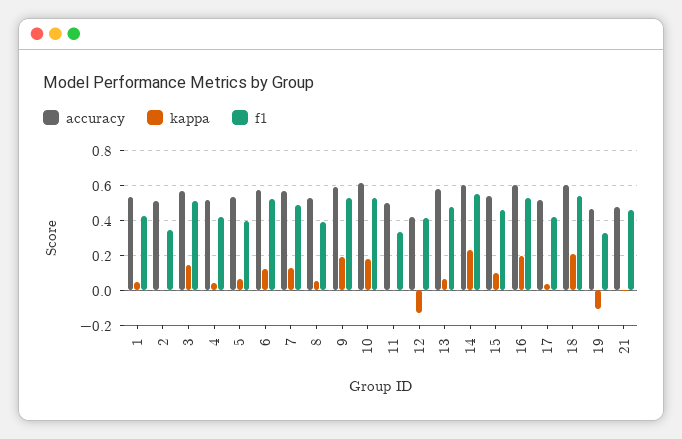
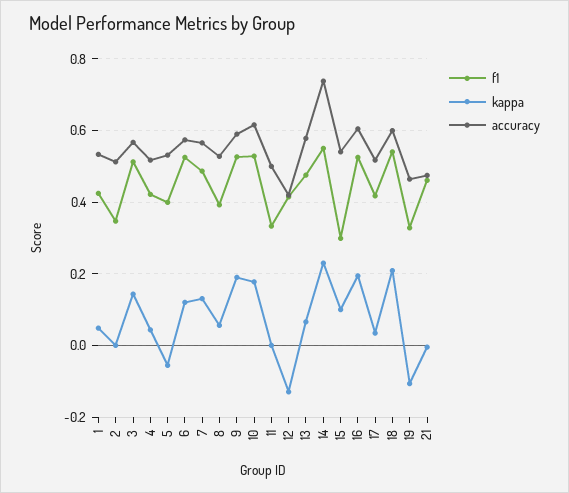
  {
    "accuracy": {
      "1": 0.54,
      "2": 0.52,
      "3": 0.56,
      "4": 0.52,
      "5": 0.54,
      "6": 0.58,
      "7": 0.56,
      "8": 0.52,
      "9": 0.6,
      "10": 0.62,
      "11": 0.5,
      "12": 0.42,
      "13": 0.58,
-     "14": 0.6,
+     "14": 0.74,
      "15": 0.54,
      "16": 0.6,
      "17": 0.52,
      "18": 0.6,
      "19": 0.46,
      "21": 0.48
    },
    "kappa": {
      "1": 0.04,
      "2": 0,
      "3": 0.14,
      "4": 0.04,
-     "5": 0.05,
+     "5": -0.06,
      "6": 0.12,
      "7": 0.14,
      "8": 0.06,
      "9": 0.2,
      "10": 0.18,
      "11": 0,
      "12": -0.12,
      "13": 0.06,
      "14": 0.22,
      "15": 0.1,
      "16": 0.2,
      "17": 0.04,
      "18": 0.2,
      "19": -0.1,
      "21": 0
    },
    "f1": {
      "1": 0.42,
      "2": 0.34,
      "3": 0.52,
      "4": 0.42,
      "5": 0.4,
      "6": 0.52,
      "7": 0.48,
      "8": 0.4,
      "9": 0.52,
      "10": 0.52,
      "11": 0.34,
      "12": 0.42,
      "13": 0.48,
      "14": 0.56,
-     "15": 0.45,
+     "15": 0.3,
      "16": 0.52,
      "17": 0.42,
      "18": 0.54,
      "19": 0.32,
      "21": 0.46
    }
  }

